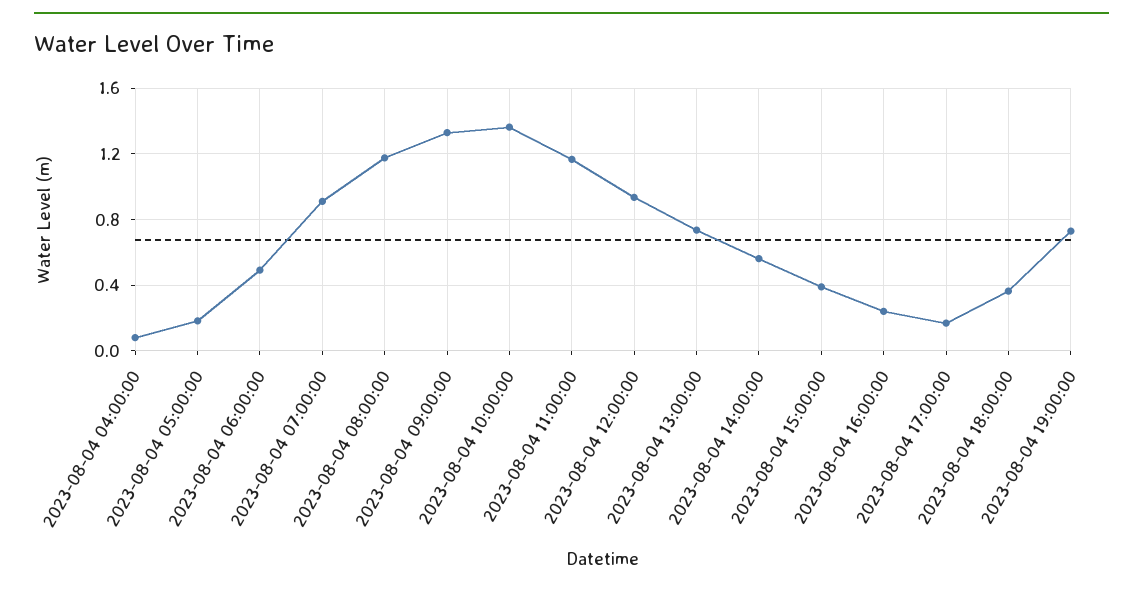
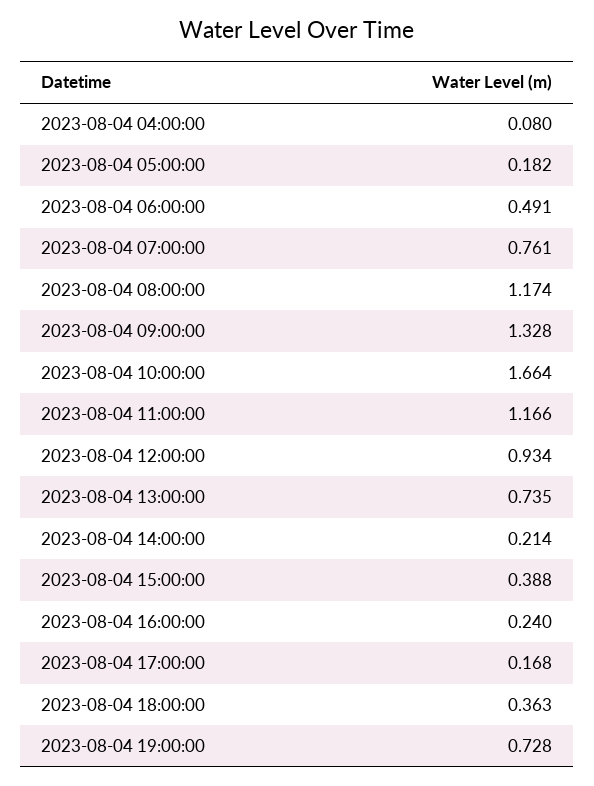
  {
    "2023-08-04 04:00:00": 0.08,
    "2023-08-04 05:00:00": 0.182,
    "2023-08-04 06:00:00": 0.491,
-   "2023-08-04 07:00:00": 0.9,
+   "2023-08-04 07:00:00": 0.761,
    "2023-08-04 08:00:00": 1.174,
    "2023-08-04 09:00:00": 1.328,
-   "2023-08-04 10:00:00": 1.35,
+   "2023-08-04 10:00:00": 1.664,
    "2023-08-04 11:00:00": 1.166,
    "2023-08-04 12:00:00": 0.934,
    "2023-08-04 13:00:00": 0.735,
-   "2023-08-04 14:00:00": 0.55,
+   "2023-08-04 14:00:00": 0.214,
    "2023-08-04 15:00:00": 0.388,
    "2023-08-04 16:00:00": 0.24,
    "2023-08-04 17:00:00": 0.168,
    "2023-08-04 18:00:00": 0.363,
    "2023-08-04 19:00:00": 0.728
  }

